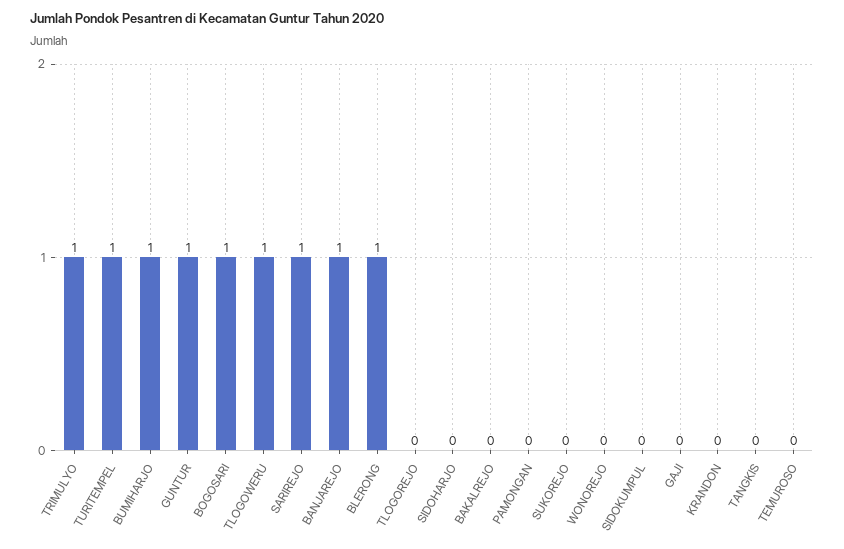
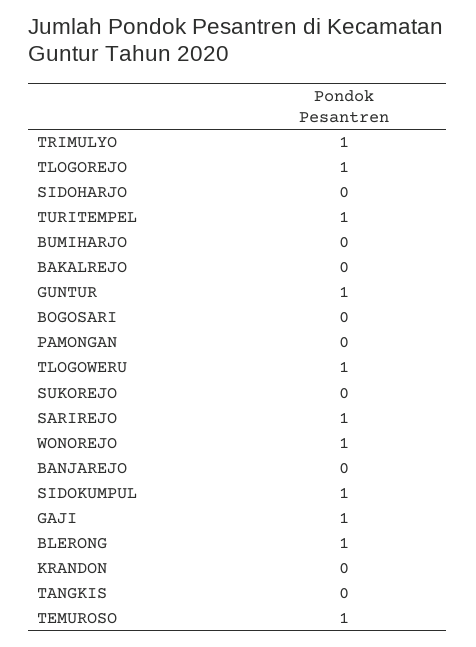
  {
    "TRIMULYO": 1,
    "TURITEMPEL": 1,
-   "BUMIHARJO": 1,
+   "BUMIHARJO": 0,
    "GUNTUR": 1,
-   "BOGOSARI": 1,
+   "BOGOSARI": 0,
    "TLOGOWERU": 1,
    "SARIREJO": 1,
-   "BANJAREJO": 1,
+   "BANJAREJO": 0,
    "BLERONG": 1,
-   "TLOGOREJO": 0,
+   "TLOGOREJO": 1,
    "SIDOHARJO": 0,
    "BAKALREJO": 0,
    "PAMONGAN": 0,
    "SUKOREJO": 0,
-   "WONOREJO": 0,
+   "WONOREJO": 1,
-   "SIDOKUMPUL": 0,
+   "SIDOKUMPUL": 1,
-   "GAJI": 0,
+   "GAJI": 1,
    "KRANDON": 0,
    "TANGKIS": 0,
-   "TEMUROSO": 0
+   "TEMUROSO": 1
  }

